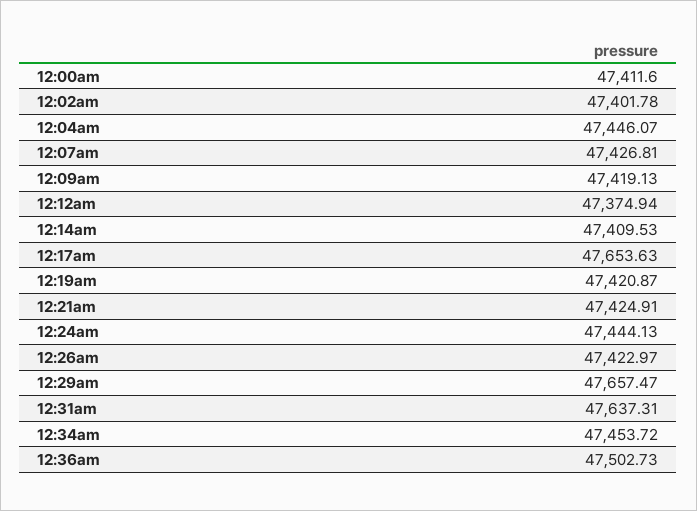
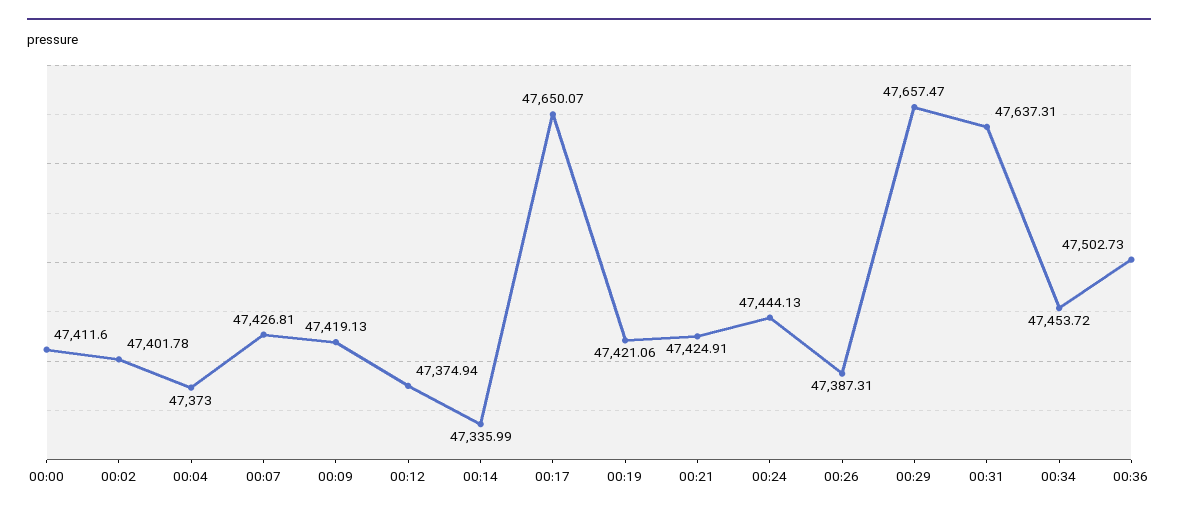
  {
    "12:00am": 47411.6,
    "12:02am": 47401.78,
-   "12:04am": 47446.07,
+   "12:04am": 47373,
    "12:07am": 47426.81,
    "12:09am": 47419.13,
    "12:12am": 47374.94,
-   "12:14am": 47409.53,
+   "12:14am": 47335.99,
-   "12:17am": 47653.63,
+   "12:17am": 47650.07,
-   "12:19am": 47420.87,
+   "12:19am": 47421.06,
    "12:21am": 47424.91,
    "12:24am": 47444.13,
-   "12:26am": 47422.97,
+   "12:26am": 47387.31,
    "12:29am": 47657.47,
    "12:31am": 47637.31,
    "12:34am": 47453.72,
    "12:36am": 47502.73
  }

